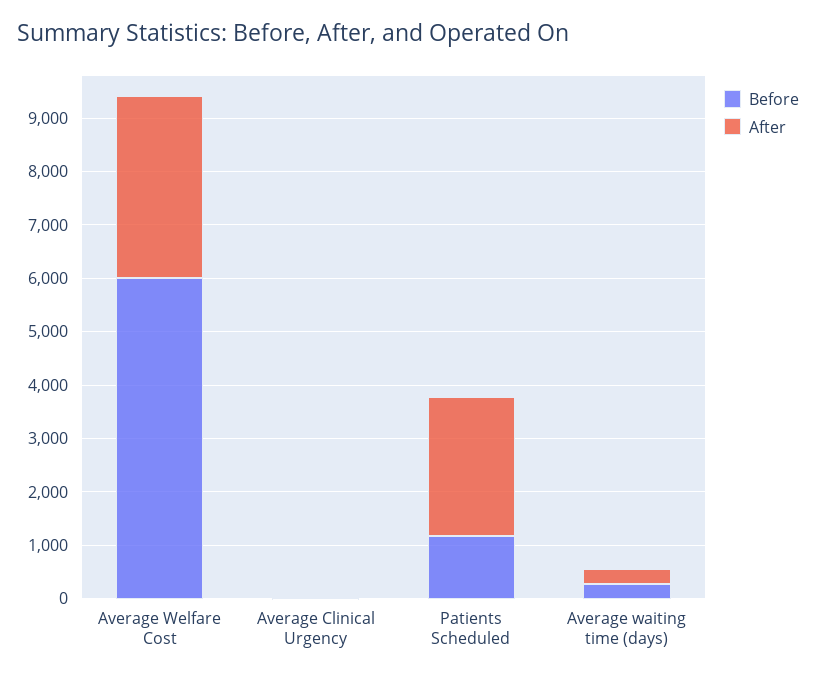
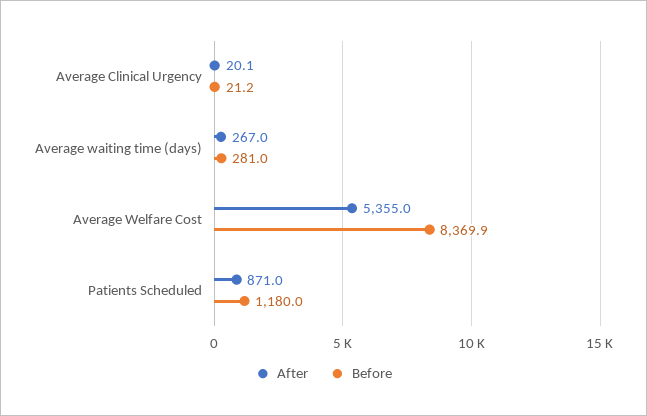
  {
    "Before": {
-     "Average Welfare Cost": 6000,
+     "Average Welfare Cost": 8369.9,
      "Average Clinical Urgency": 21.2,
      "Patients Scheduled": 1180,
      "Average waiting time (days)": 281
    },
    "After": {
-     "Average Welfare Cost": 3400,
+     "Average Welfare Cost": 5355,
      "Average Clinical Urgency": 20.1,
-     "Patients Scheduled": 2600,
+     "Patients Scheduled": 871,
      "Average waiting time (days)": 267
    }
  }

